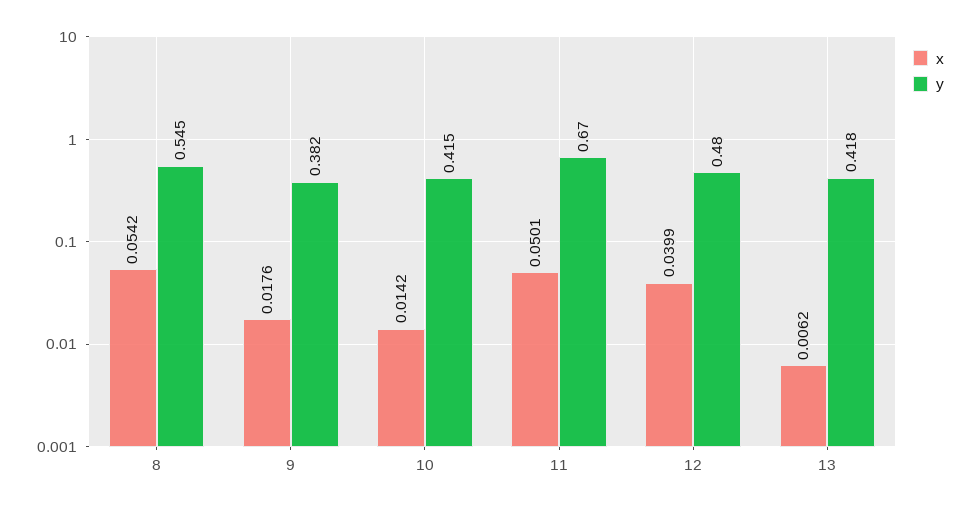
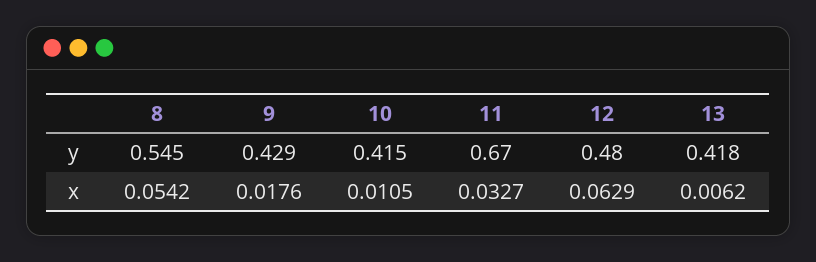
  {
    "x": {
      "8": 0.0542,
      "9": 0.0176,
-     "10": 0.0142,
+     "10": 0.0105,
-     "11": 0.0501,
+     "11": 0.0327,
-     "12": 0.0399,
+     "12": 0.0629,
      "13": 0.0062
    },
    "y": {
      "8": 0.545,
-     "9": 0.382,
+     "9": 0.429,
      "10": 0.415,
      "11": 0.67,
      "12": 0.48,
      "13": 0.418
    }
  }

